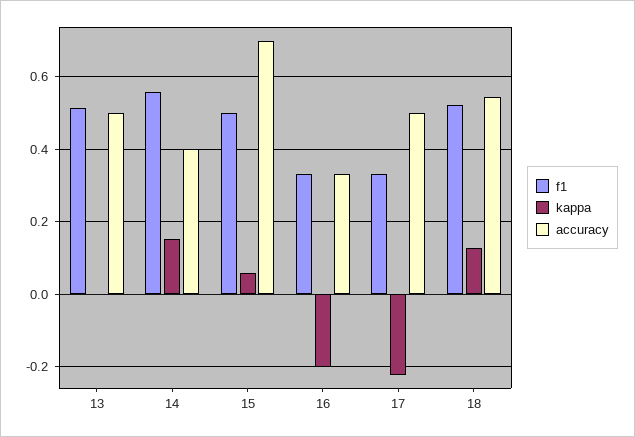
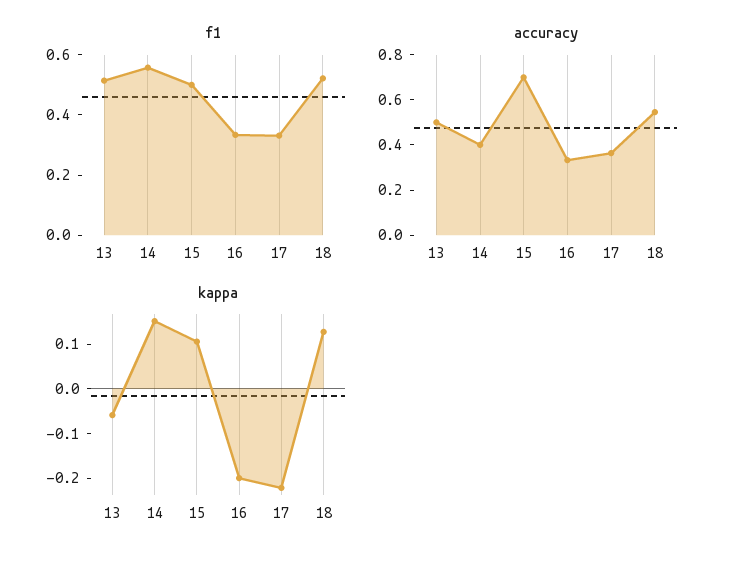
  {
    "f1": {
      "13": 0.52,
      "14": 0.56,
      "15": 0.5,
      "16": 0.34,
      "17": 0.34,
      "18": 0.52
    },
    "kappa": {
-     "13": 0,
+     "13": -0.06,
      "14": 0.16,
-     "15": 0.06,
+     "15": 0.1,
      "16": -0.2,
      "17": -0.22,
      "18": 0.12
    },
    "accuracy": {
      "13": 0.5,
      "14": 0.4,
      "15": 0.7,
      "16": 0.34,
-     "17": 0.5,
+     "17": 0.35,
      "18": 0.54
    }
  }

